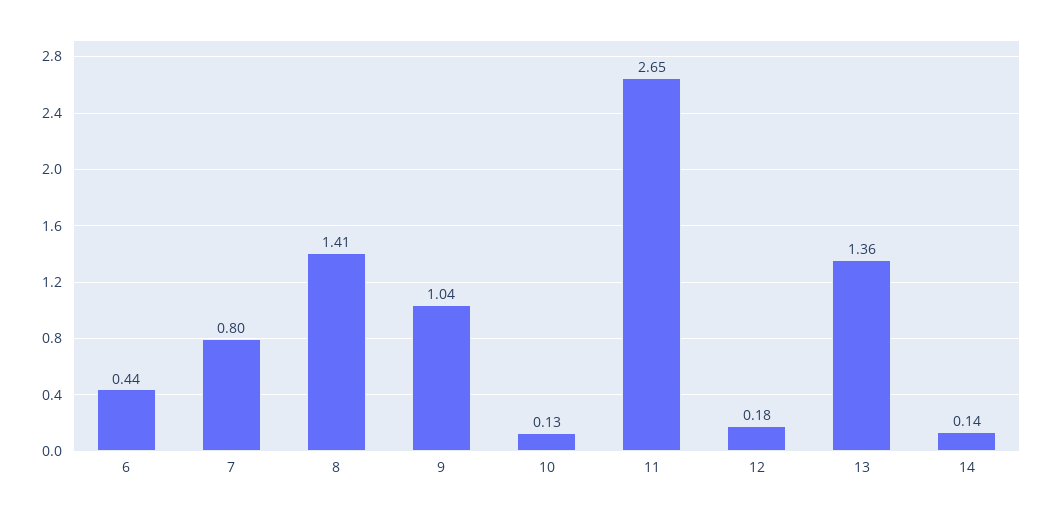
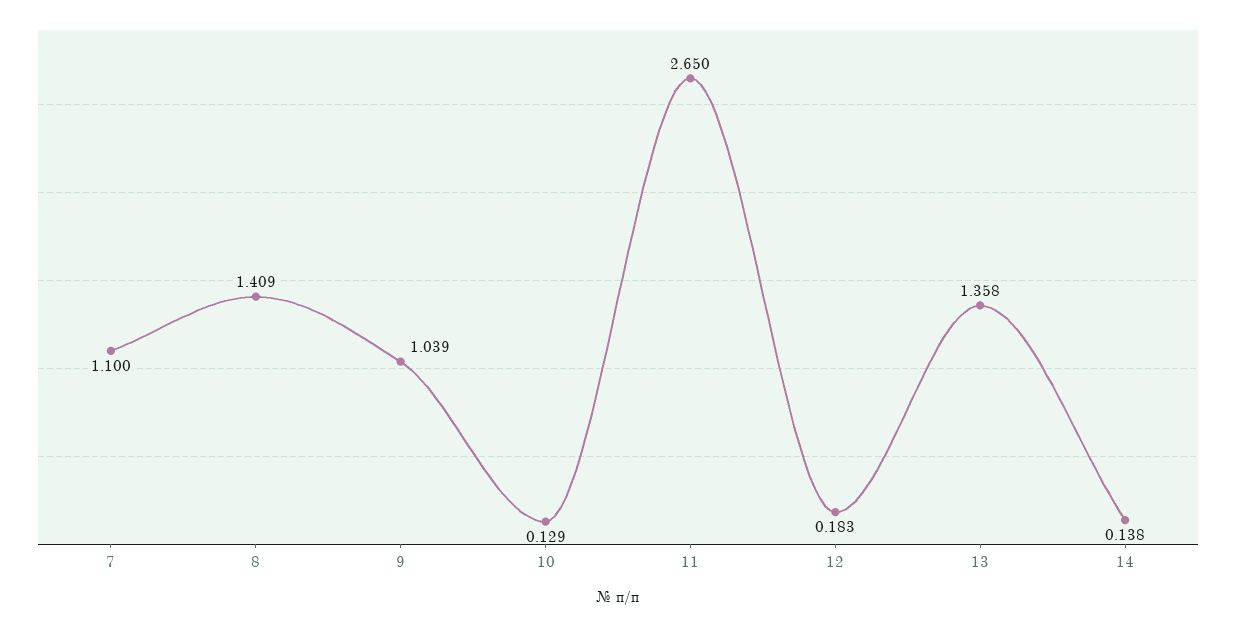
  {
-   "6": 0.44,
-   "7": 0.8,
+   "7": 1.1,
    "8": 1.409,
    "9": 1.039,
    "10": 0.129,
    "11": 2.65,
    "12": 0.183,
    "13": 1.358,
    "14": 0.138
  }

